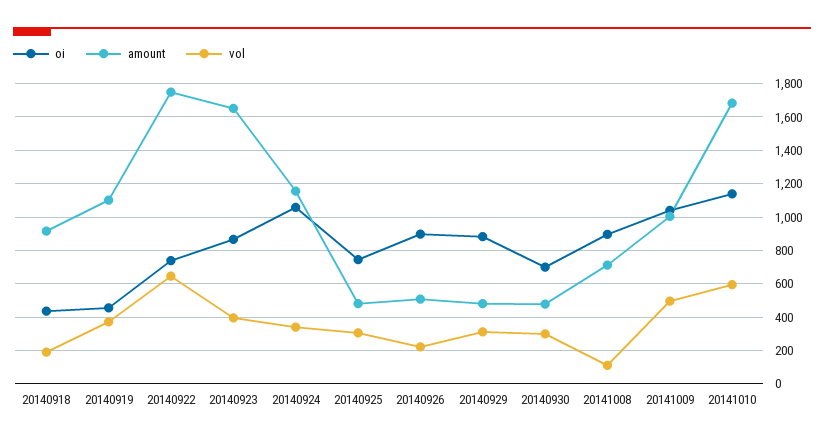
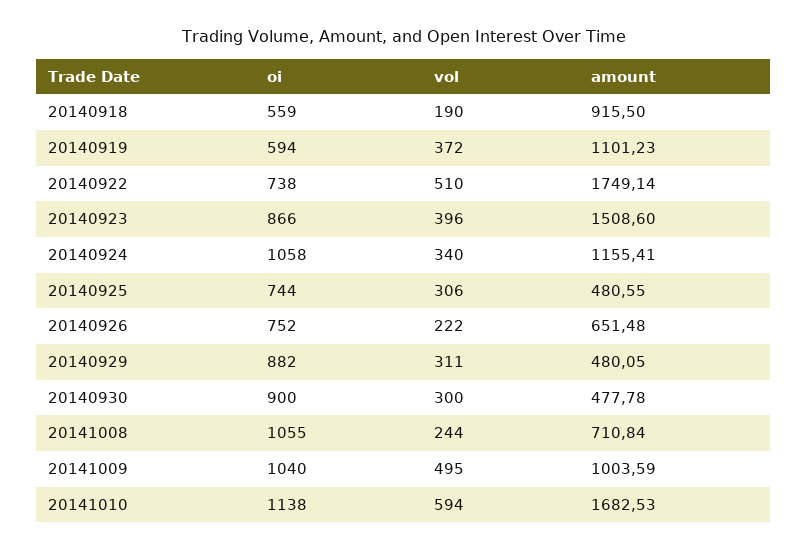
  {
    "oi": {
-     "20140918": 450,
+     "20140918": 559,
-     "20140919": 450,
+     "20140919": 594,
      "20140922": 738,
      "20140923": 866,
      "20140924": 1058,
      "20140925": 744,
-     "20140926": 900,
+     "20140926": 752,
      "20140929": 882,
-     "20140930": 700,
+     "20140930": 900,
-     "20141008": 900,
+     "20141008": 1055,
      "20141009": 1040,
      "20141010": 1138
    },
    "amount": {
      "20140918": 915.5,
      "20140919": 1101.23,
      "20140922": 1749.14,
-     "20140923": 1650,
+     "20140923": 1508.6,
      "20140924": 1155.41,
      "20140925": 480.55,
-     "20140926": 500,
+     "20140926": 651.48,
      "20140929": 480.05,
      "20140930": 477.78,
      "20141008": 710.84,
      "20141009": 1003.59,
      "20141010": 1682.53
    },
    "vol": {
      "20140918": 190,
      "20140919": 372,
-     "20140922": 650,
+     "20140922": 510,
      "20140923": 396,
      "20140924": 340,
      "20140925": 306,
      "20140926": 222,
      "20140929": 311,
      "20140930": 300,
-     "20141008": 100,
+     "20141008": 244,
      "20141009": 495,
      "20141010": 594
    }
  }

